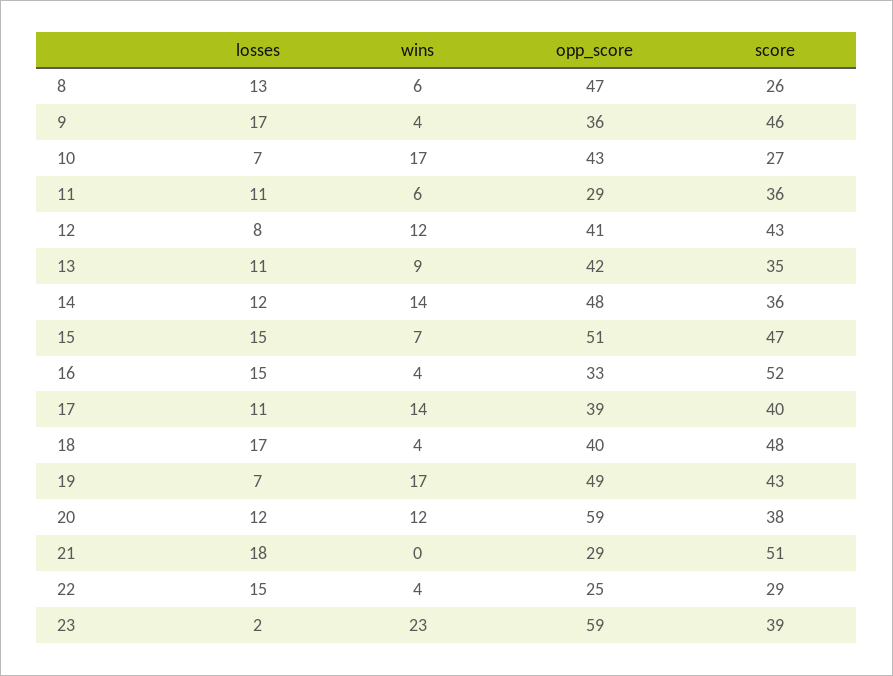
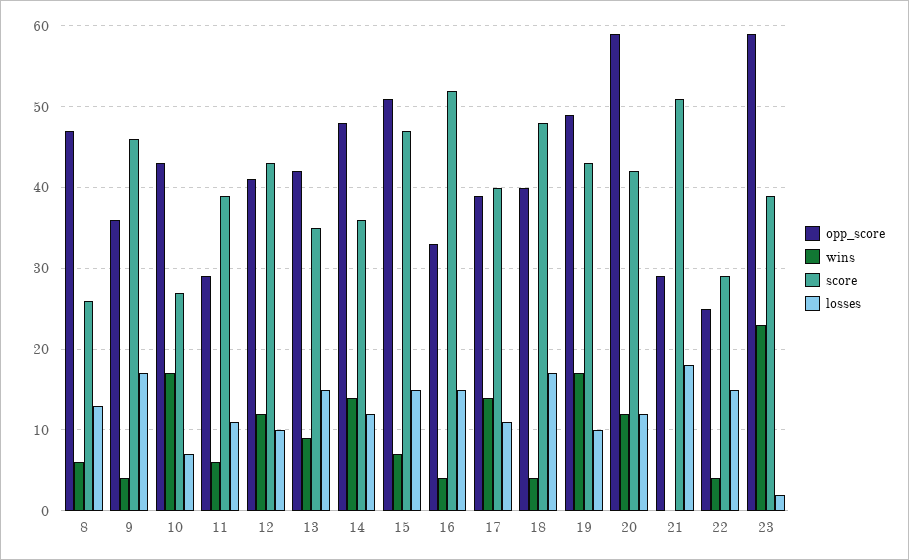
  {
    "losses": {
      "8": 13,
      "9": 17,
      "10": 7,
      "11": 11,
-     "12": 8,
+     "12": 10,
-     "13": 11,
+     "13": 15,
      "14": 12,
      "15": 15,
      "16": 15,
      "17": 11,
      "18": 17,
-     "19": 7,
+     "19": 10,
      "20": 12,
      "21": 18,
      "22": 15,
      "23": 2
    },
    "wins": {
      "8": 6,
      "9": 4,
      "10": 17,
      "11": 6,
      "12": 12,
      "13": 9,
      "14": 14,
      "15": 7,
      "16": 4,
      "17": 14,
      "18": 4,
      "19": 17,
      "20": 12,
      "21": 0,
      "22": 4,
      "23": 23
    },
    "opp_score": {
      "8": 47,
      "9": 36,
      "10": 43,
      "11": 29,
      "12": 41,
      "13": 42,
      "14": 48,
      "15": 51,
      "16": 33,
      "17": 39,
      "18": 40,
      "19": 49,
      "20": 59,
      "21": 29,
      "22": 25,
      "23": 59
    },
    "score": {
      "8": 26,
      "9": 46,
      "10": 27,
-     "11": 36,
+     "11": 39,
      "12": 43,
      "13": 35,
      "14": 36,
      "15": 47,
      "16": 52,
      "17": 40,
      "18": 48,
      "19": 43,
-     "20": 38,
+     "20": 42,
      "21": 51,
      "22": 29,
      "23": 39
    }
  }

